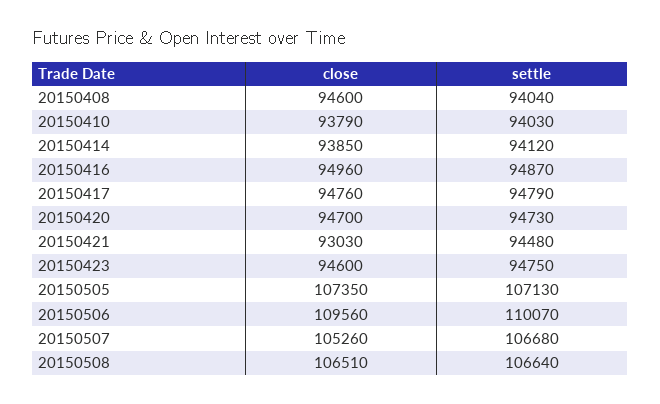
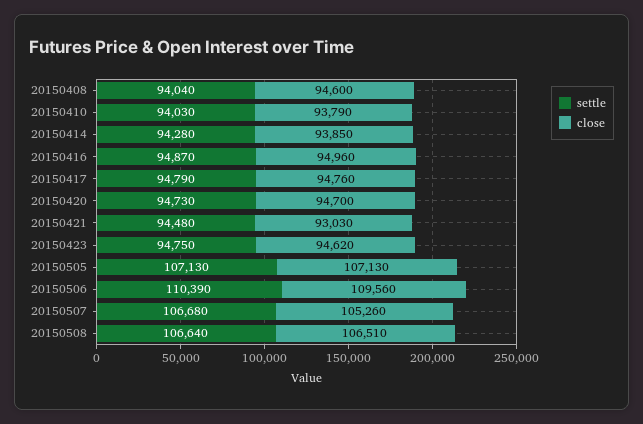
  {
    "close": {
      "20150408": 94600,
      "20150410": 93790,
      "20150414": 93850,
      "20150416": 94960,
      "20150417": 94760,
      "20150420": 94700,
      "20150421": 93030,
-     "20150423": 94600,
+     "20150423": 94620,
-     "20150505": 107350,
+     "20150505": 107130,
      "20150506": 109560,
      "20150507": 105260,
      "20150508": 106510
    },
    "settle": {
      "20150408": 94040,
      "20150410": 94030,
-     "20150414": 94120,
+     "20150414": 94280,
      "20150416": 94870,
      "20150417": 94790,
      "20150420": 94730,
      "20150421": 94480,
      "20150423": 94750,
      "20150505": 107130,
-     "20150506": 110070,
+     "20150506": 110390,
      "20150507": 106680,
      "20150508": 106640
    }
  }

